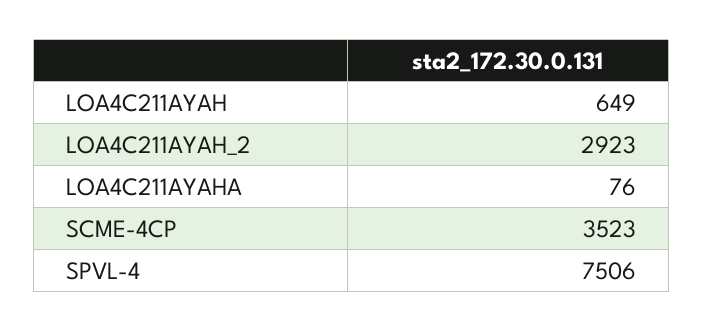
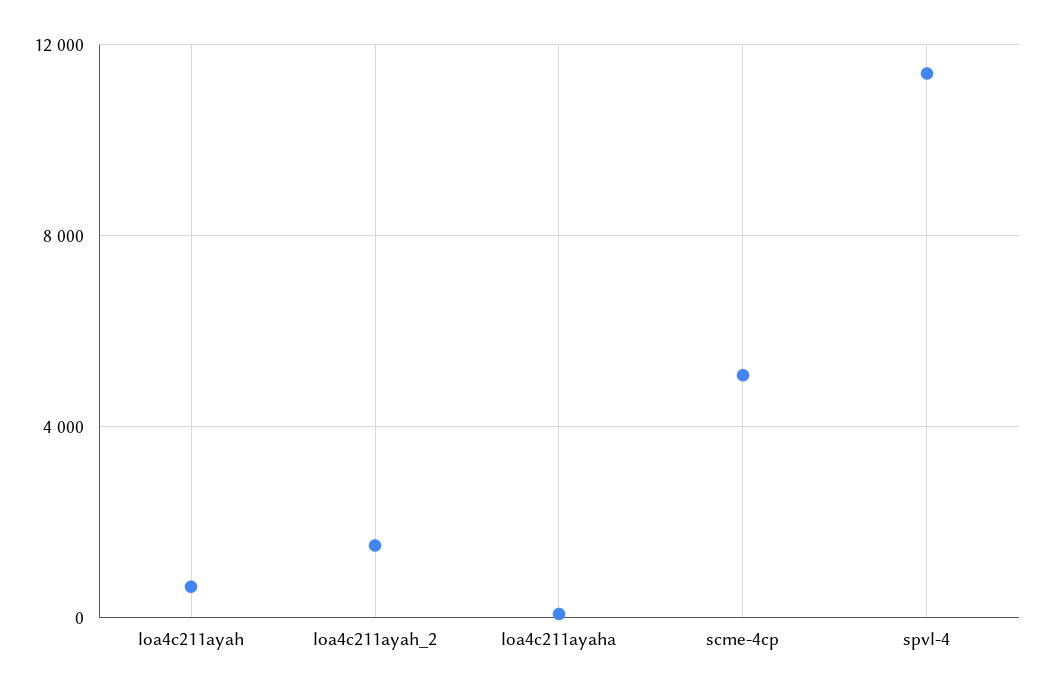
  {
    "LOA4C211AYAH": 649,
-   "LOA4C211AYAH_2": 2923,
+   "LOA4C211AYAH_2": 1500,
    "LOA4C211AYAHA": 76,
-   "SCME-4CP": 3523,
+   "SCME-4CP": 5000,
-   "SPVL-4": 7506
+   "SPVL-4": 11500
  }

